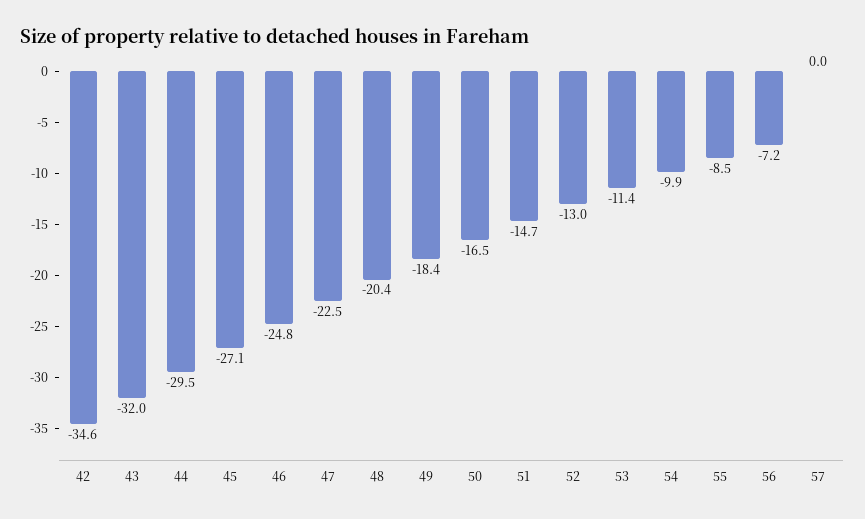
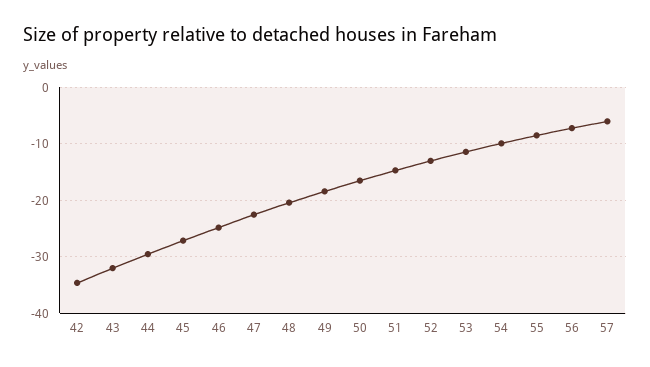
  {
    "42": -34.6,
    "43": -32,
    "44": -29.5,
    "45": -27.1,
    "46": -24.8,
    "47": -22.5,
    "48": -20.4,
    "49": -18.4,
    "50": -16.5,
    "51": -14.7,
    "52": -13,
    "53": -11.4,
    "54": -9.9,
    "55": -8.5,
    "56": -7.2,
-   "57": 0
+   "57": -6
  }

